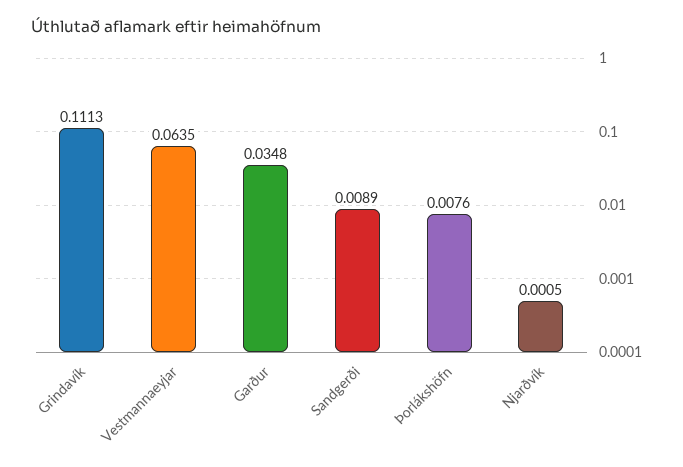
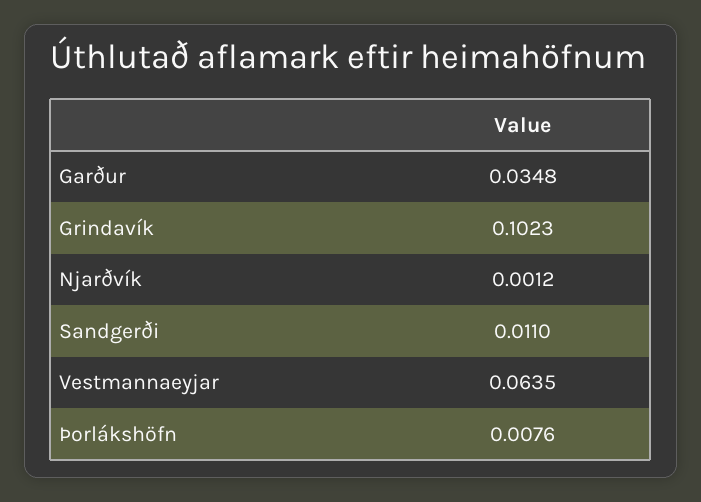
  {
-   "Grindavík": 0.1113,
+   "Grindavík": 0.1023,
    "Vestmannaeyjar": 0.0635,
    "Garður": 0.0348,
-   "Sandgerði": 0.0089,
+   "Sandgerði": 0.011,
    "Þorlákshöfn": 0.0076,
-   "Njarðvík": 0.0005
+   "Njarðvík": 0.0012
  }

